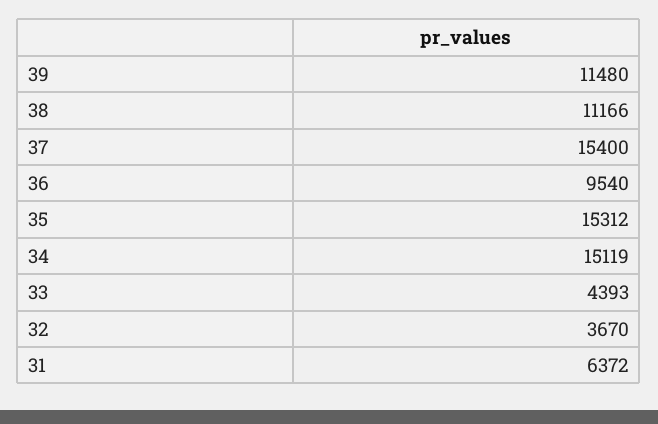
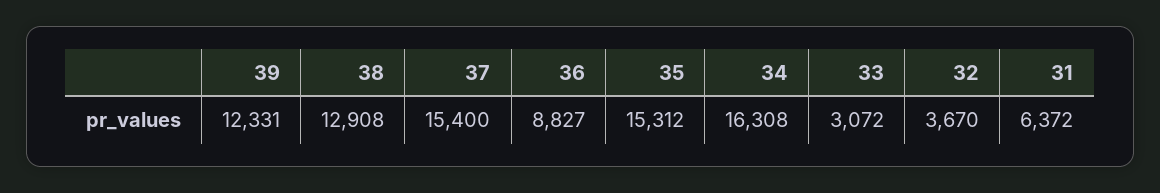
  {
-   "39": 11480,
+   "39": 12331,
-   "38": 11166,
+   "38": 12908,
    "37": 15400,
-   "36": 9540,
+   "36": 8827,
    "35": 15312,
-   "34": 15119,
+   "34": 16308,
-   "33": 4393,
+   "33": 3072,
    "32": 3670,
    "31": 6372
  }

